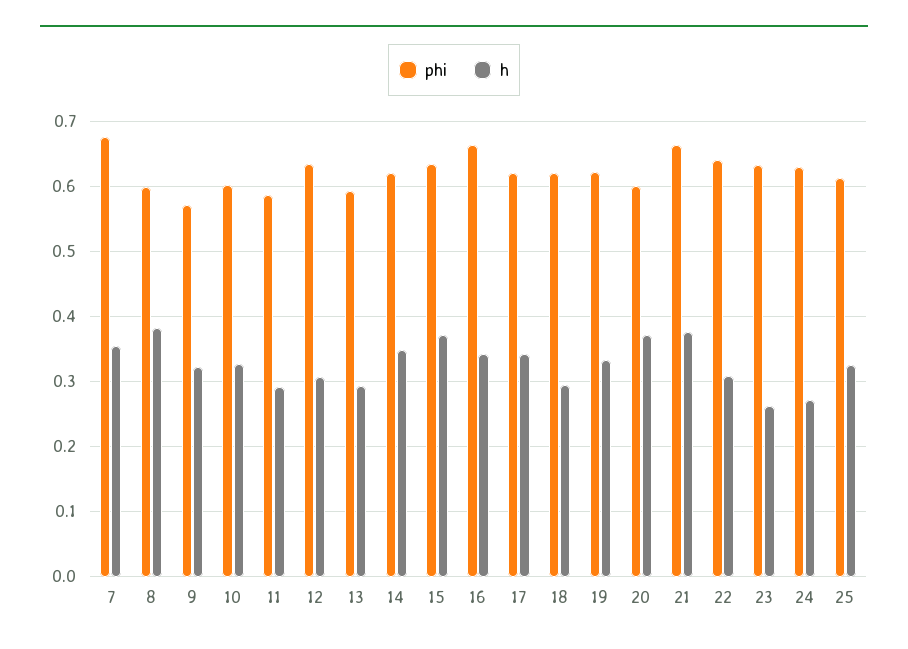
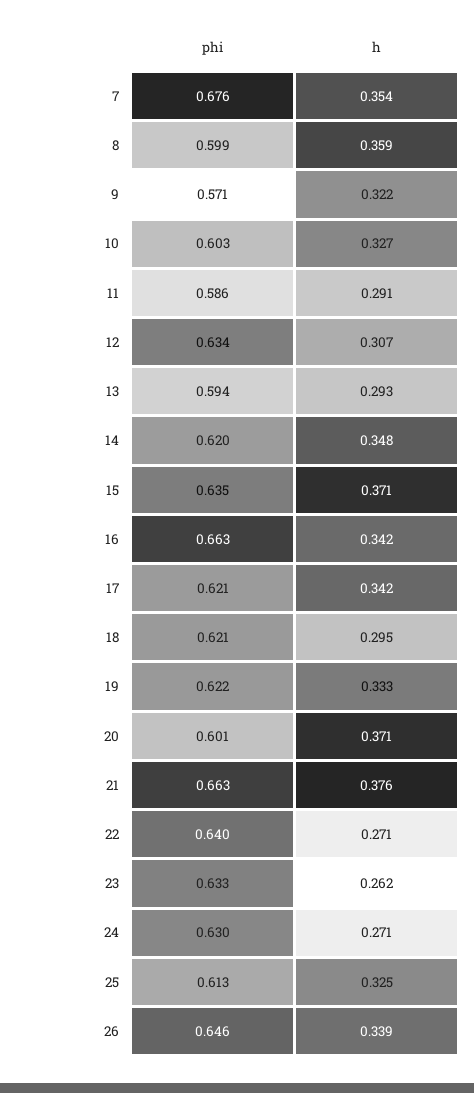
  {
    "phi": {
      "7": 0.676,
      "8": 0.599,
      "9": 0.571,
      "10": 0.603,
      "11": 0.586,
      "12": 0.634,
      "13": 0.594,
      "14": 0.62,
      "15": 0.635,
      "16": 0.663,
      "17": 0.621,
      "18": 0.621,
      "19": 0.622,
      "20": 0.601,
      "21": 0.663,
      "22": 0.64,
      "23": 0.633,
      "24": 0.63,
-     "25": 0.613
+     "25": 0.613,
+     "26": 0.646
    },
    "h": {
      "7": 0.354,
-     "8": 0.38,
+     "8": 0.359,
      "9": 0.322,
      "10": 0.327,
      "11": 0.291,
      "12": 0.307,
      "13": 0.293,
      "14": 0.348,
      "15": 0.371,
      "16": 0.342,
      "17": 0.342,
      "18": 0.295,
      "19": 0.333,
      "20": 0.371,
      "21": 0.376,
-     "22": 0.31,
+     "22": 0.271,
      "23": 0.262,
      "24": 0.271,
-     "25": 0.325
+     "25": 0.325,
+     "26": 0.339
    }
  }

